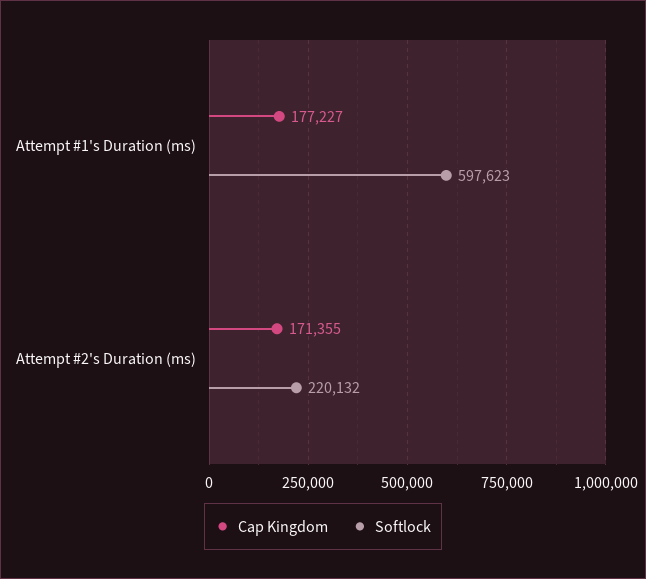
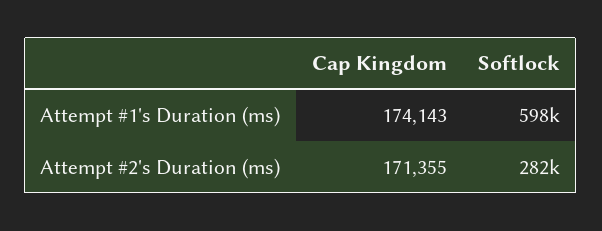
  {
    "Cap Kingdom": {
-     "Attempt #1's Duration (ms)": 177227,
+     "Attempt #1's Duration (ms)": 174143,
      "Attempt #2's Duration (ms)": 171355
    },
    "Softlock": {
      "Attempt #1's Duration (ms)": 597623,
-     "Attempt #2's Duration (ms)": 220132
+     "Attempt #2's Duration (ms)": 282000
    }
  }

